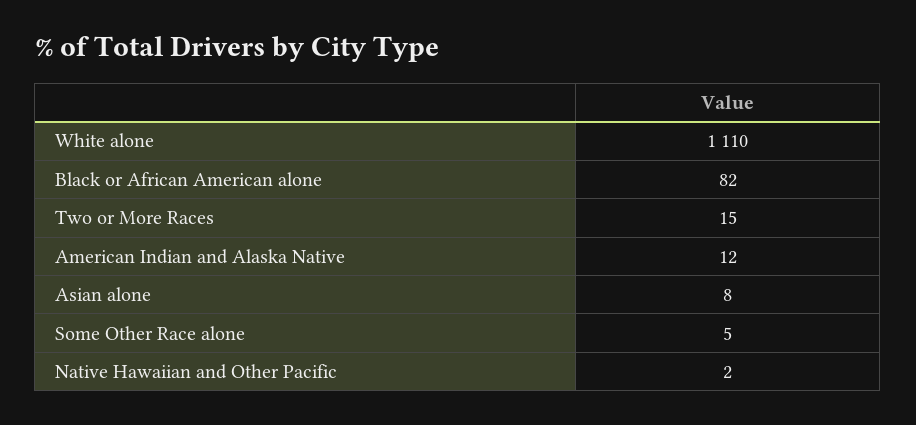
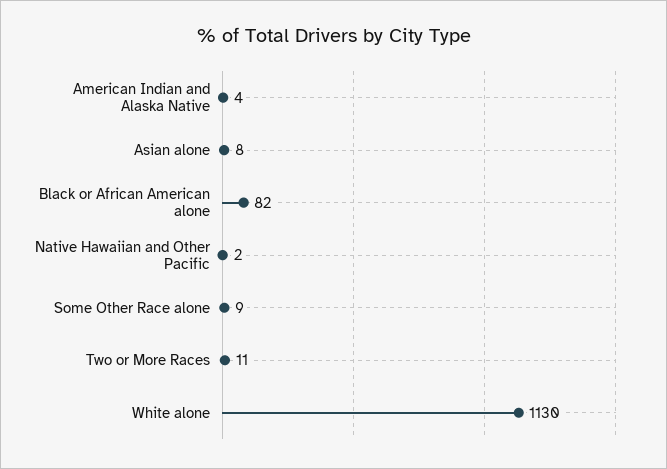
  {
-   "White alone": 1110,
+   "White alone": 1130,
    "Black or African American alone": 82,
-   "Two or More Races": 15,
+   "Two or More Races": 11,
-   "American Indian and Alaska Native": 12,
+   "American Indian and Alaska Native": 4,
    "Asian alone": 8,
-   "Some Other Race alone": 5,
+   "Some Other Race alone": 9,
    "Native Hawaiian and Other Pacific": 2
  }

